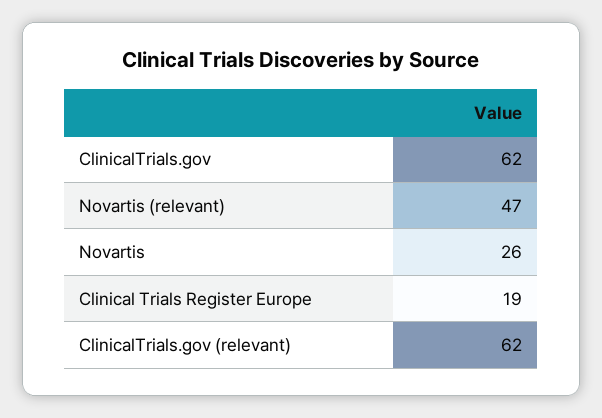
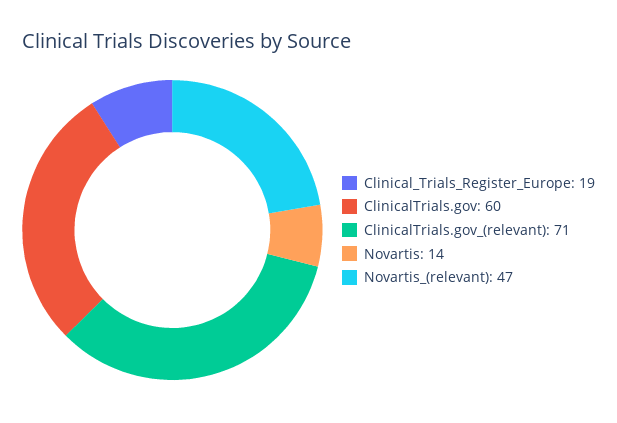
  {
-   "ClinicalTrials.gov": 62,
+   "ClinicalTrials.gov": 60,
    "Novartis (relevant)": 47,
-   "Novartis": 26,
+   "Novartis": 14,
    "Clinical Trials Register Europe": 19,
-   "ClinicalTrials.gov (relevant)": 62
+   "ClinicalTrials.gov (relevant)": 71
  }

